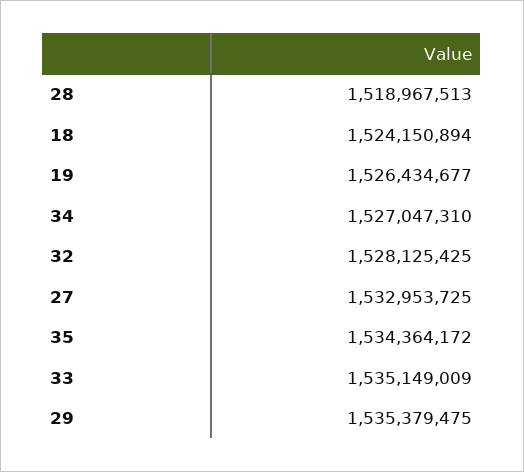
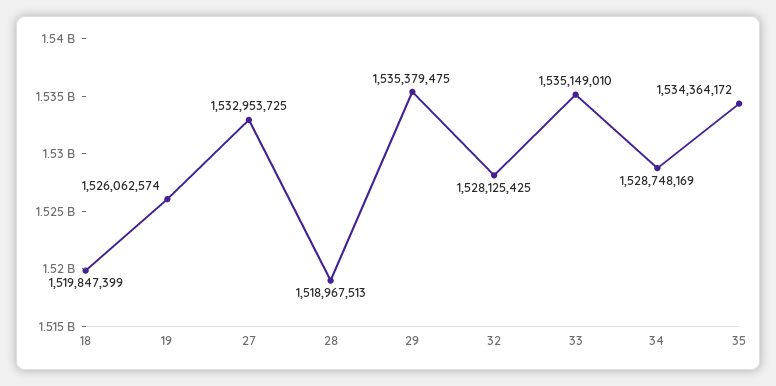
  {
    "28": 1518967513,
-   "18": 1524150894,
+   "18": 1519847399,
-   "19": 1526434677,
+   "19": 1526062574,
-   "34": 1527047310,
+   "34": 1528748169,
    "32": 1528125425,
    "27": 1532953725,
    "35": 1534364172,
-   "33": 1535149009,
+   "33": 1535149010,
    "29": 1535379475
  }

